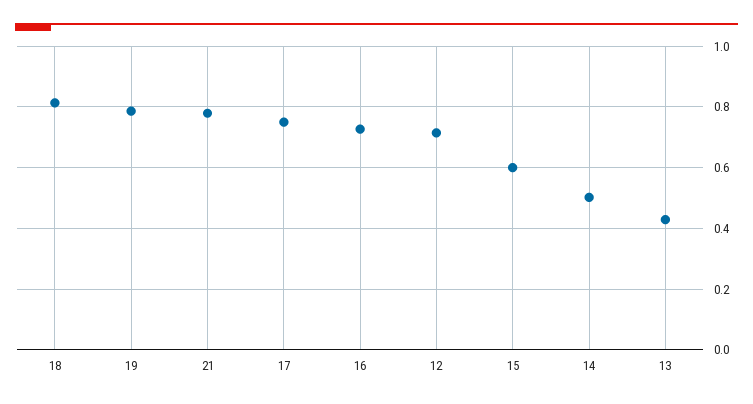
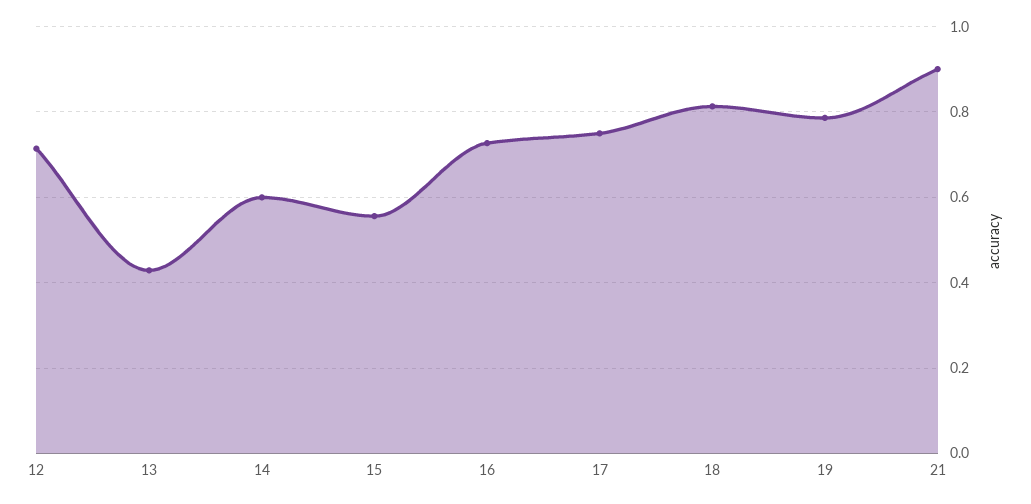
  {
    "18": 0.82,
    "19": 0.78,
-   "21": 0.78,
+   "21": 0.9,
    "17": 0.76,
    "16": 0.72,
    "12": 0.72,
-   "15": 0.6,
+   "15": 0.56,
-   "14": 0.5,
+   "14": 0.6,
    "13": 0.42
  }

